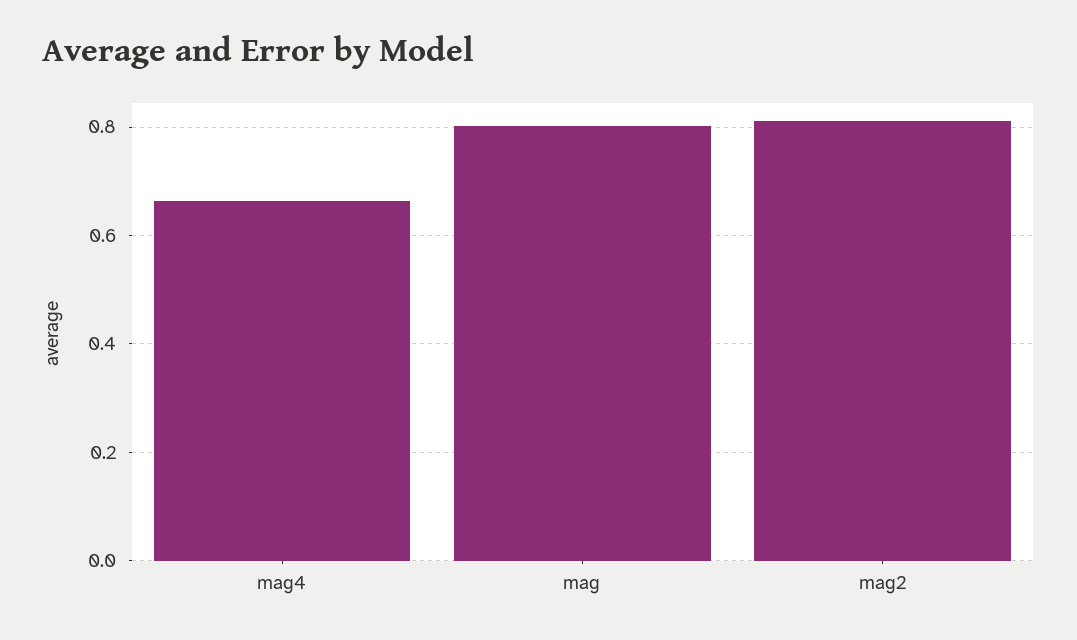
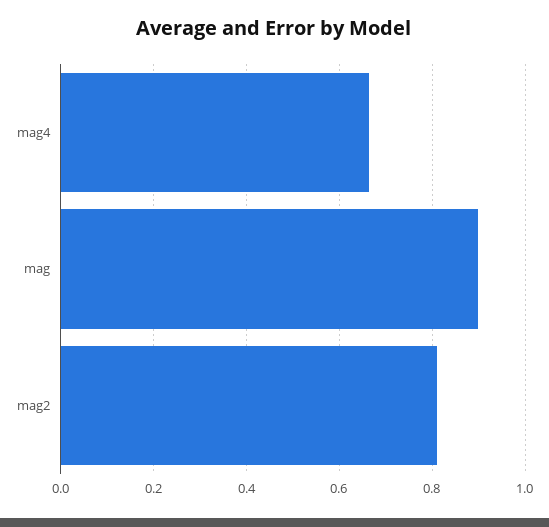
  {
    "mag4": 0.66,
-   "mag": 0.8,
+   "mag": 0.9,
    "mag2": 0.82
  }

